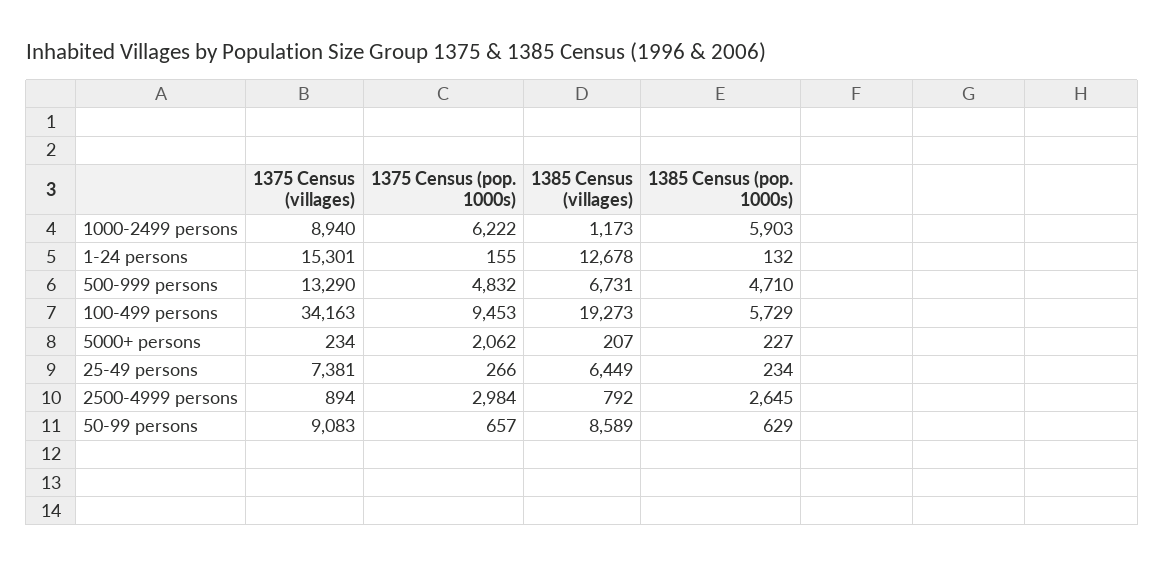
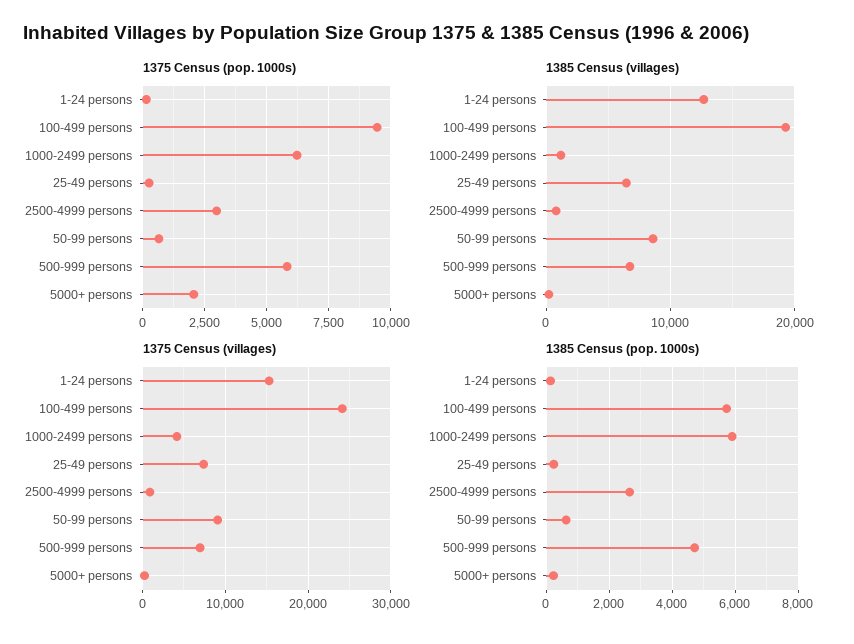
  {
    "1375 Census (villages)": {
-     "1000-2499 persons": 8940,
+     "1000-2499 persons": 4000,
      "1-24 persons": 15301,
-     "500-999 persons": 13290,
+     "500-999 persons": 7000,
-     "100-499 persons": 34163,
+     "100-499 persons": 24000,
      "5000+ persons": 234,
      "25-49 persons": 7381,
      "2500-4999 persons": 894,
      "50-99 persons": 9083
    },
    "1375 Census (pop. 1000s)": {
      "1000-2499 persons": 6222,
      "1-24 persons": 155,
-     "500-999 persons": 4832,
+     "500-999 persons": 5750,
      "100-499 persons": 9453,
      "5000+ persons": 2062,
      "25-49 persons": 266,
      "2500-4999 persons": 2984,
      "50-99 persons": 657
    },
    "1385 Census (villages)": {
      "1000-2499 persons": 1173,
      "1-24 persons": 12678,
      "500-999 persons": 6731,
      "100-499 persons": 19273,
      "5000+ persons": 207,
      "25-49 persons": 6449,
      "2500-4999 persons": 792,
      "50-99 persons": 8589
    },
    "1385 Census (pop. 1000s)": {
      "1000-2499 persons": 5903,
      "1-24 persons": 132,
      "500-999 persons": 4710,
      "100-499 persons": 5729,
      "5000+ persons": 227,
      "25-49 persons": 234,
      "2500-4999 persons": 2645,
      "50-99 persons": 629
    }
  }

